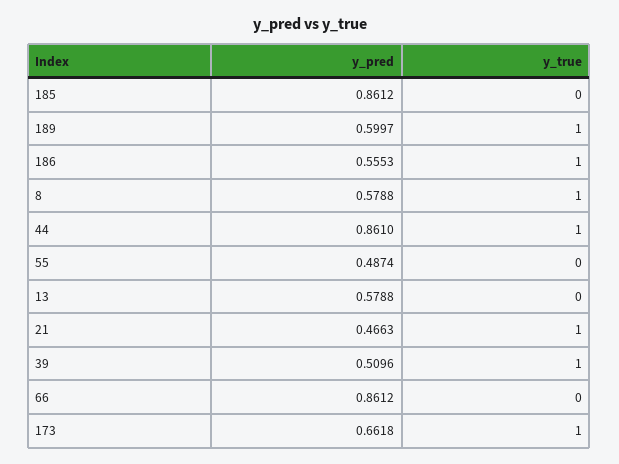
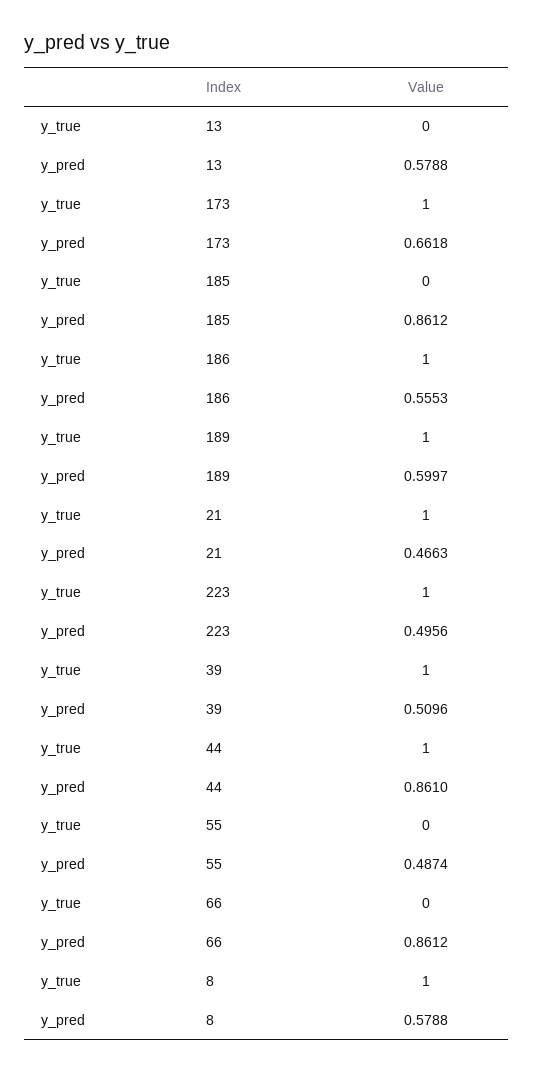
  {
    "y_pred": {
      "185": 0.8612,
      "189": 0.5997,
      "186": 0.5553,
      "8": 0.5788,
      "44": 0.861,
      "55": 0.4874,
      "13": 0.5788,
      "21": 0.4663,
      "39": 0.5096,
      "66": 0.8612,
-     "173": 0.6618
+     "173": 0.6618,
+     "223": 0.4956
    },
    "y_true": {
      "185": 0,
      "189": 1,
      "186": 1,
      "8": 1,
      "44": 1,
      "55": 0,
      "13": 0,
      "21": 1,
      "39": 1,
      "66": 0,
-     "173": 1
+     "173": 1,
+     "223": 1
    }
  }

